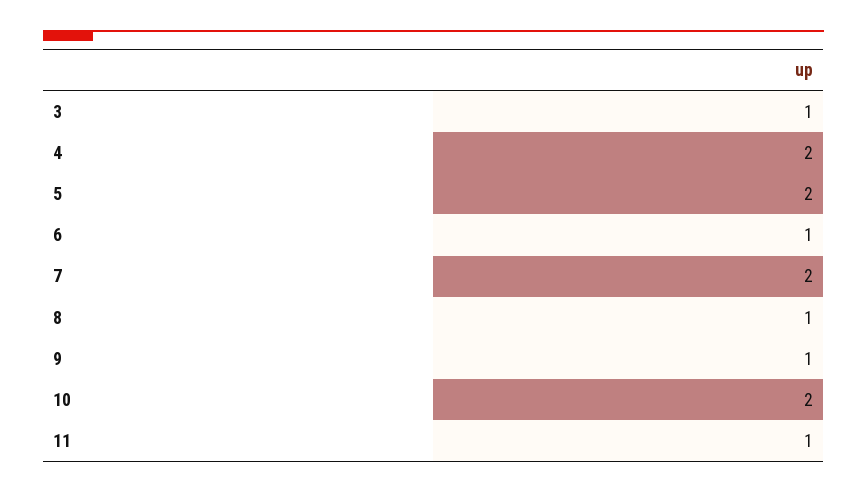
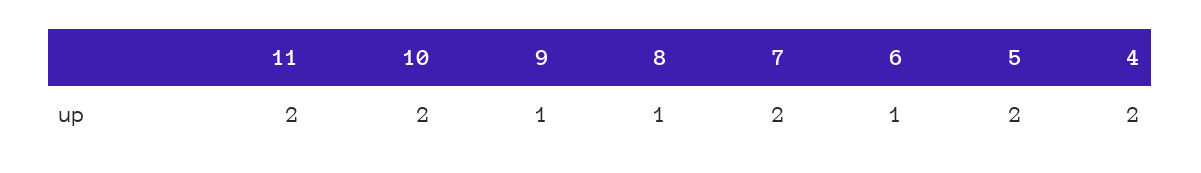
  {
-   "3": 1,
    "4": 2,
    "5": 2,
    "6": 1,
    "7": 2,
    "8": 1,
    "9": 1,
    "10": 2,
-   "11": 1
+   "11": 2
  }

